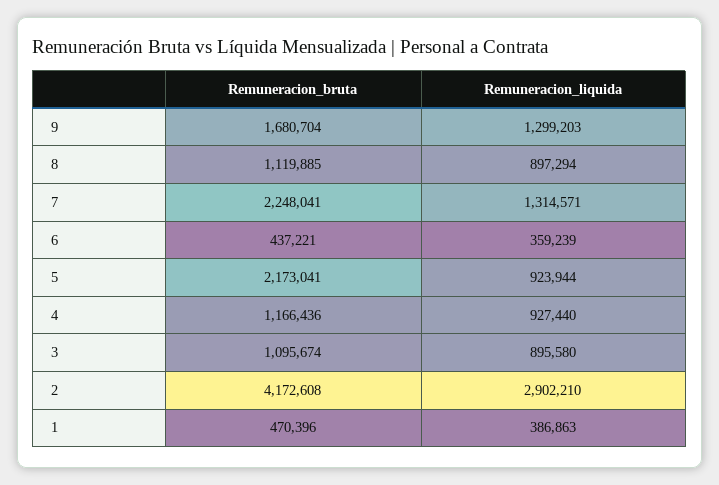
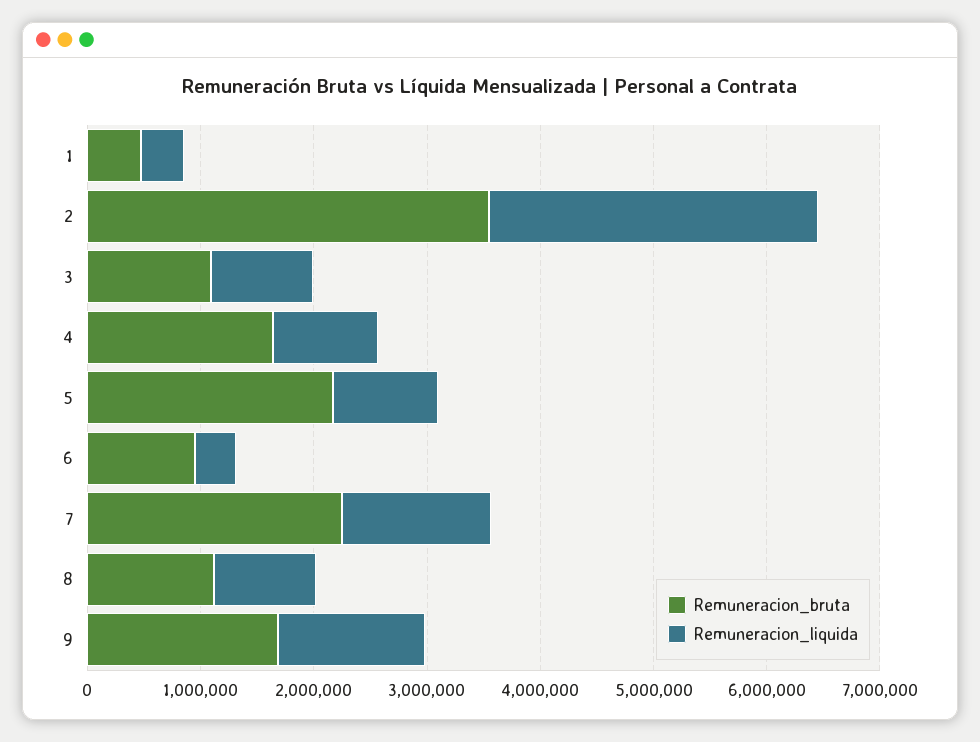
  {
    "Remuneracion_bruta": {
      "9": 1680704,
      "8": 1119885,
      "7": 2248041,
-     "6": 437221,
+     "6": 1000000,
      "5": 2173041,
-     "4": 1166436,
+     "4": 1600000,
      "3": 1095674,
-     "2": 4172608,
+     "2": 3600000,
      "1": 470396
    },
    "Remuneracion_liquida": {
      "9": 1299203,
      "8": 897294,
      "7": 1314571,
      "6": 359239,
      "5": 923944,
      "4": 927440,
      "3": 895580,
      "2": 2902210,
      "1": 386863
    }
  }

